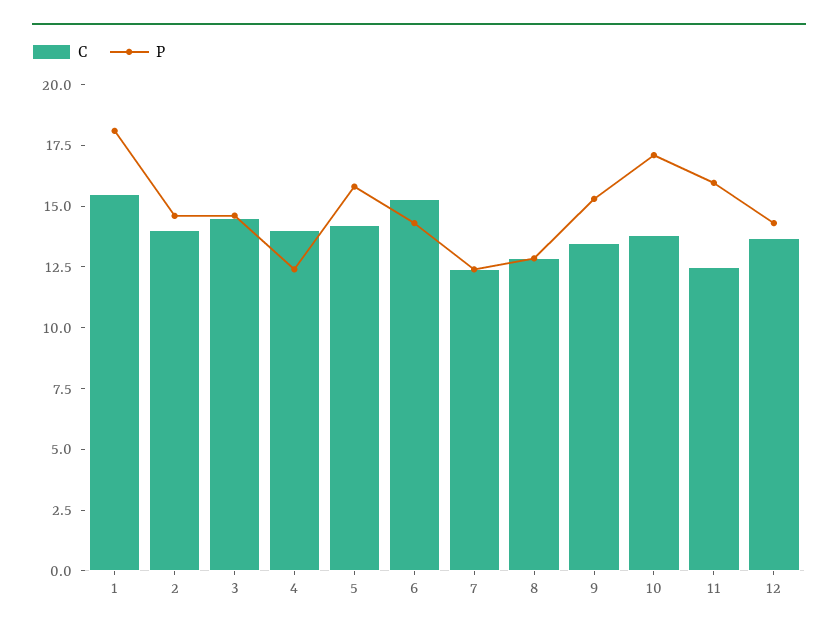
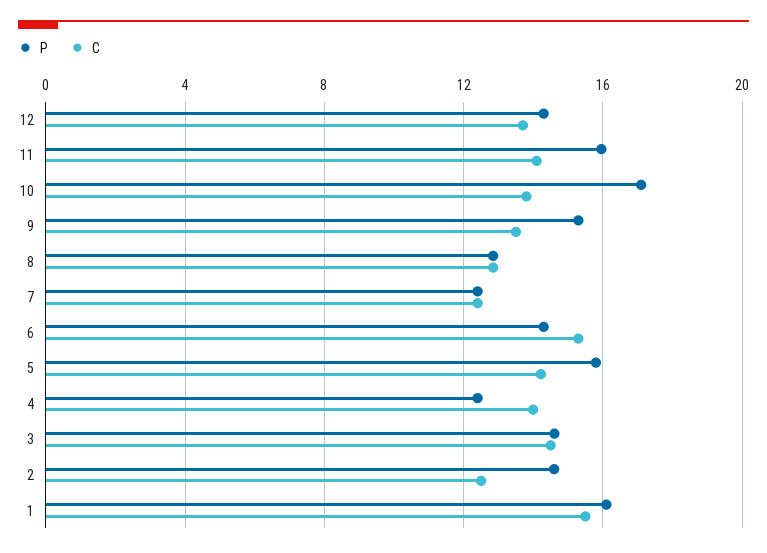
  {
    "C": {
      "1": 15.5,
-     "2": 14,
+     "2": 12.5,
      "3": 14.5,
      "4": 14,
      "5": 14,
      "6": 15.5,
      "7": 12.5,
      "8": 13,
      "9": 13.5,
      "10": 14,
-     "11": 12.5,
+     "11": 14,
      "12": 13.5
    },
    "P": {
-     "1": 18,
+     "1": 16,
      "2": 14.5,
      "3": 14.5,
      "4": 12.5,
      "5": 16,
      "6": 14.5,
      "7": 12.5,
      "8": 13,
      "9": 15.5,
      "10": 17,
      "11": 16,
      "12": 14.5
    }
  }

